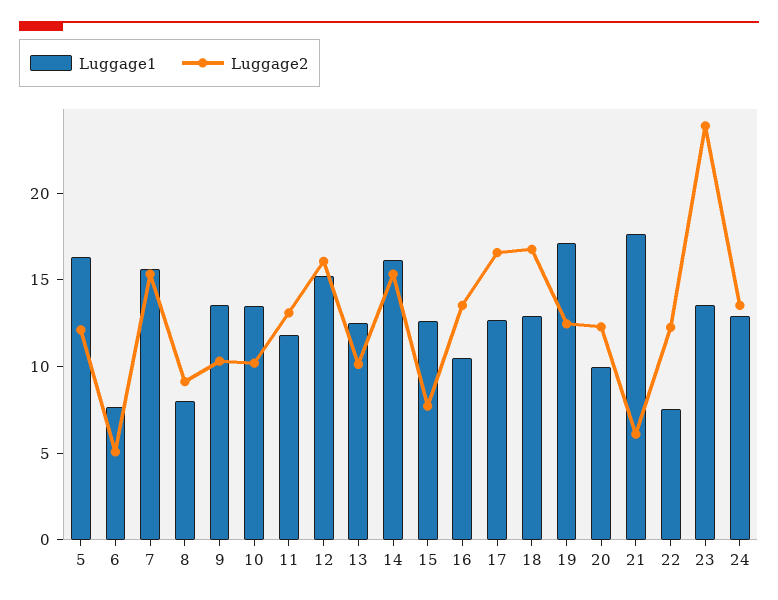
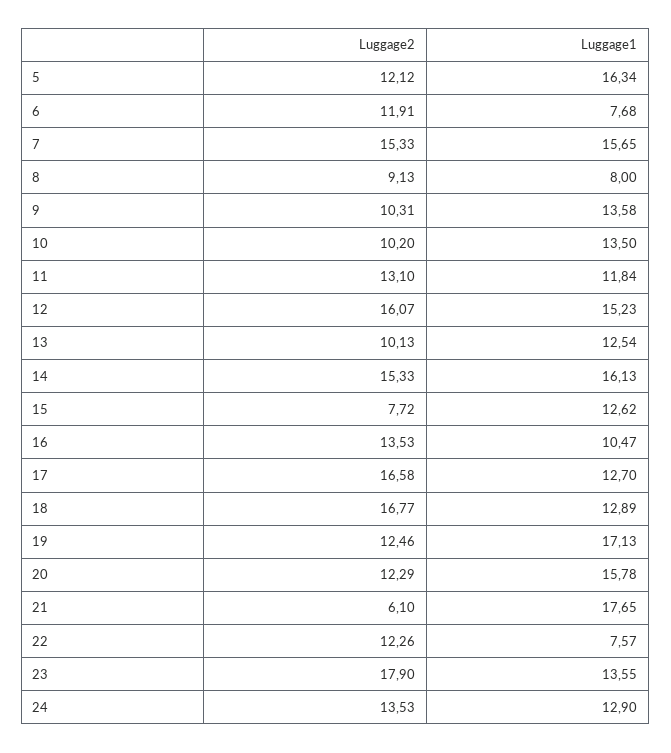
  {
    "Luggage1": {
      "5": 16.34,
      "6": 7.68,
      "7": 15.65,
      "8": 8,
      "9": 13.58,
      "10": 13.5,
      "11": 11.84,
      "12": 15.23,
      "13": 12.54,
      "14": 16.13,
      "15": 12.62,
      "16": 10.47,
      "17": 12.7,
      "18": 12.89,
      "19": 17.13,
-     "20": 10,
+     "20": 15.78,
      "21": 17.65,
      "22": 7.57,
      "23": 13.55,
      "24": 12.9
    },
    "Luggage2": {
      "5": 12.12,
-     "6": 5,
+     "6": 11.91,
      "7": 15.33,
      "8": 9.13,
      "9": 10.31,
      "10": 10.2,
      "11": 13.1,
      "12": 16.07,
      "13": 10.13,
      "14": 15.33,
      "15": 7.72,
      "16": 13.53,
      "17": 16.58,
      "18": 16.77,
      "19": 12.46,
      "20": 12.29,
      "21": 6.1,
      "22": 12.26,
-     "23": 24,
+     "23": 17.9,
      "24": 13.53
    }
  }

